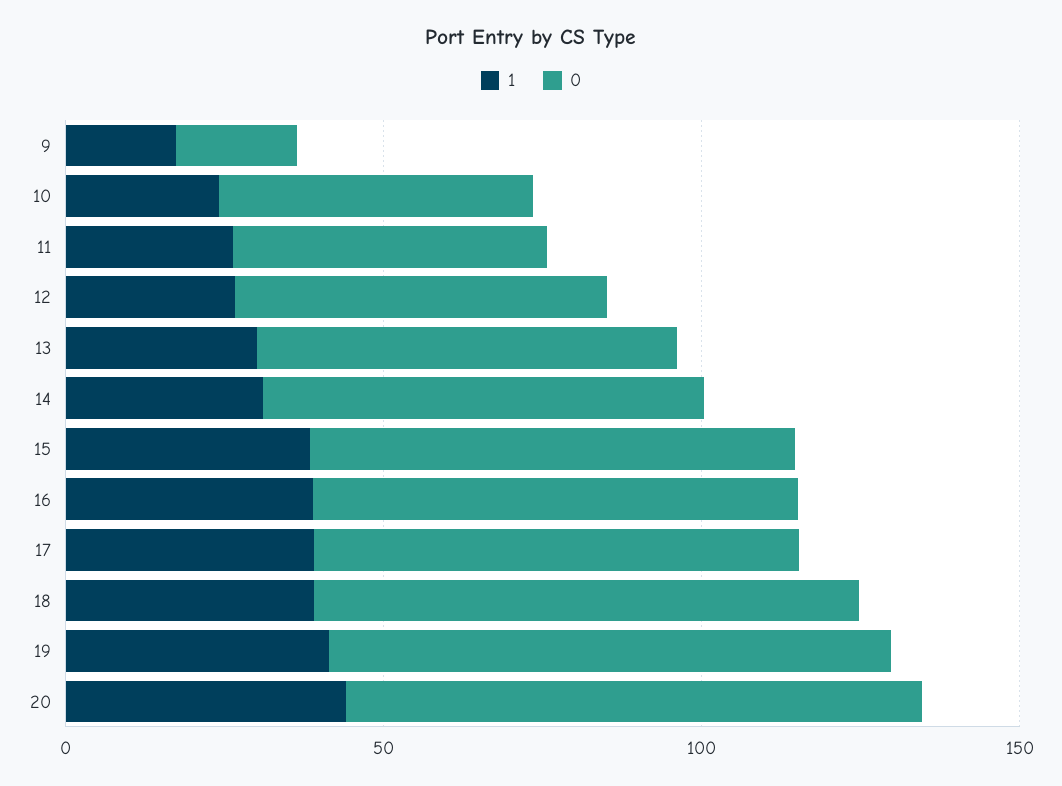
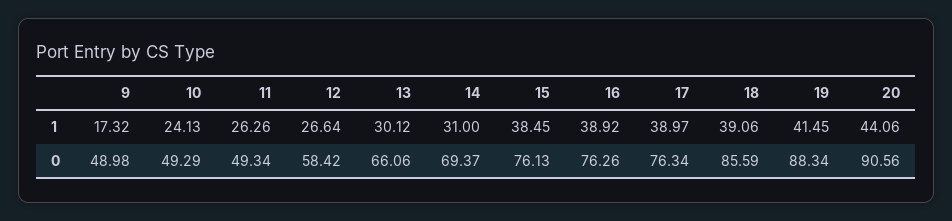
  {
    "1": {
      "9": 17.32,
      "10": 24.13,
      "11": 26.26,
      "12": 26.64,
      "13": 30.12,
      "14": 31,
      "15": 38.45,
      "16": 38.92,
      "17": 38.97,
      "18": 39.06,
      "19": 41.45,
      "20": 44.06
    },
    "0": {
-     "9": 20,
+     "9": 48.98,
      "10": 49.29,
      "11": 49.34,
      "12": 58.42,
      "13": 66.06,
      "14": 69.37,
      "15": 76.13,
      "16": 76.26,
      "17": 76.34,
      "18": 85.59,
      "19": 88.34,
      "20": 90.56
    }
  }

